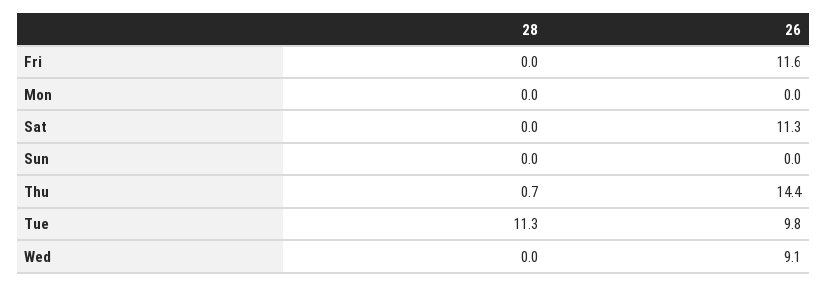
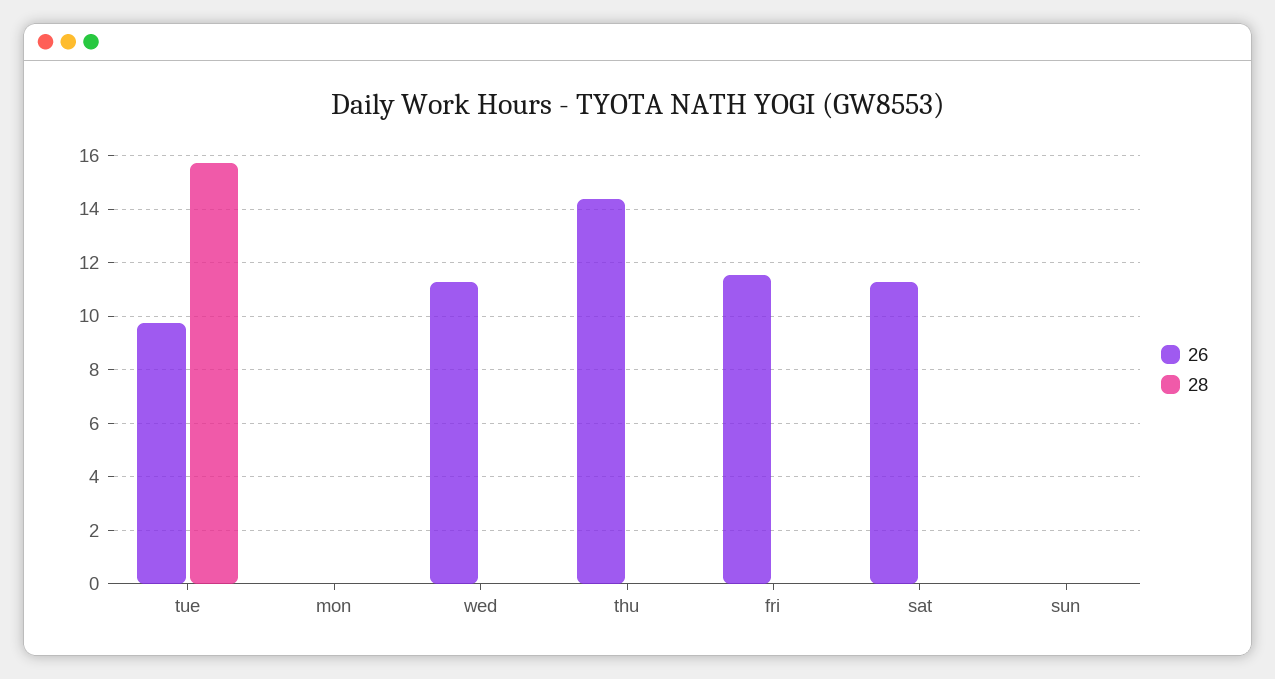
  {
    "28": {
      "Fri": 0,
      "Mon": 0,
      "Sat": 0,
      "Sun": 0,
-     "Thu": 0.7,
+     "Thu": 0,
-     "Tue": 11.3,
+     "Tue": 15.75,
      "Wed": 0
    },
    "26": {
      "Fri": 11.6,
      "Mon": 0,
      "Sat": 11.3,
      "Sun": 0,
      "Thu": 14.4,
      "Tue": 9.8,
-     "Wed": 9.1
+     "Wed": 11.25
    }
  }

